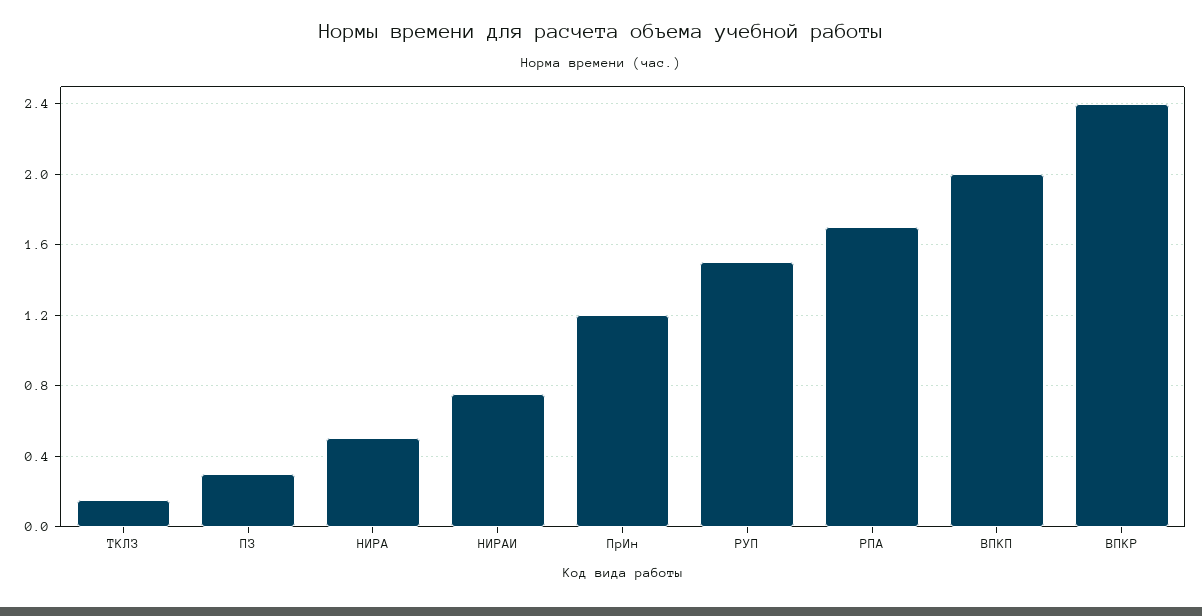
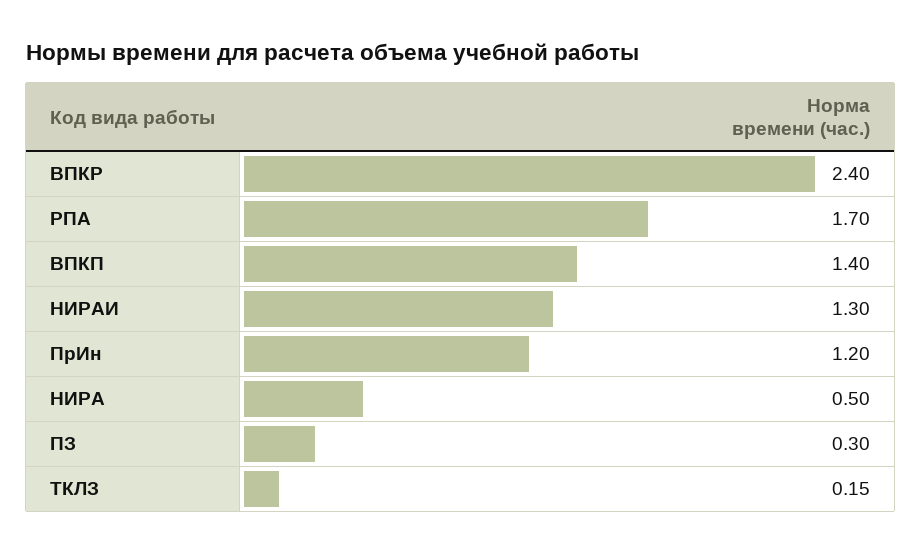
  {
    "ТКЛЗ": 0.15,
    "ПЗ": 0.3,
    "НИРА": 0.5,
-   "НИРАИ": 0.75,
+   "НИРАИ": 1.3,
    "ПрИн": 1.2,
-   "РУП": 1.5,
    "РПА": 1.7,
-   "ВПКП": 2,
+   "ВПКП": 1.4,
    "ВПКР": 2.4
  }

